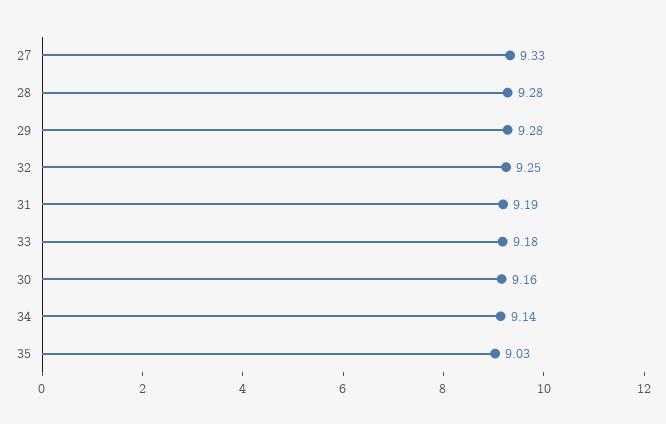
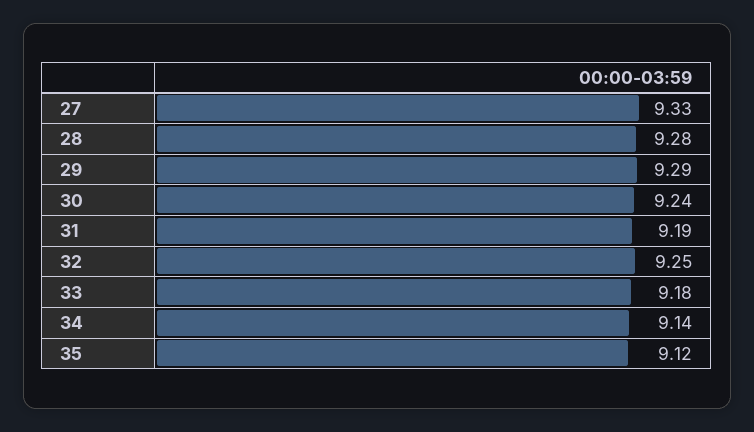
  {
    "27": 9.33,
    "28": 9.28,
-   "29": 9.28,
+   "29": 9.29,
    "32": 9.25,
    "31": 9.19,
    "33": 9.18,
-   "30": 9.16,
+   "30": 9.24,
    "34": 9.14,
-   "35": 9.03
+   "35": 9.12
  }

